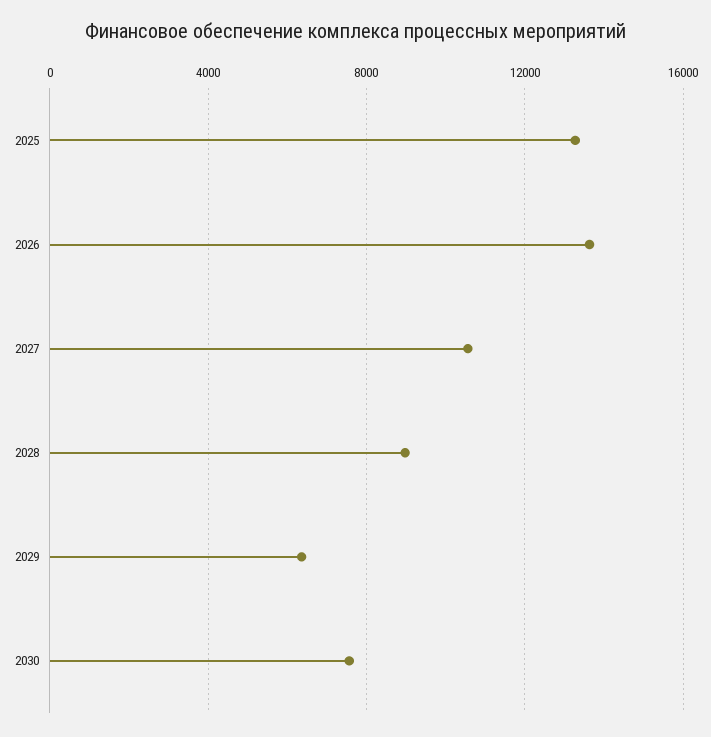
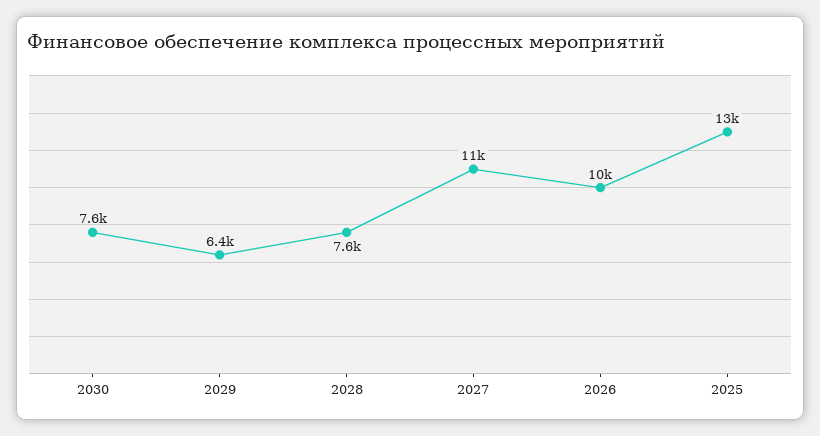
  {
    "2025": 13000,
-   "2026": 13500,
+   "2026": 10000,
    "2027": 11000,
-   "2028": 9000,
+   "2028": 7600,
    "2029": 6400,
    "2030": 7600
  }

